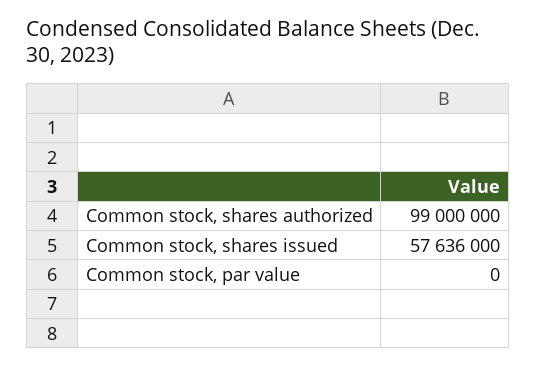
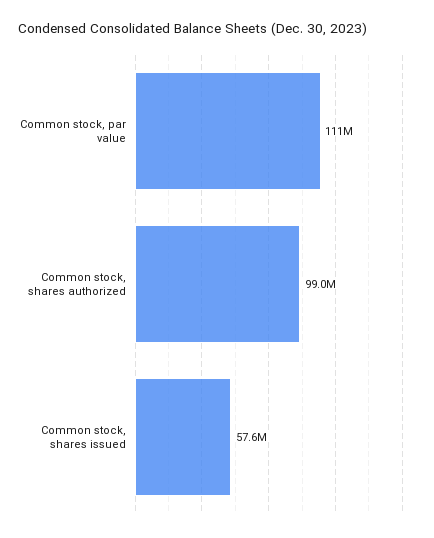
  {
    "Common stock, shares authorized": 99000000,
    "Common stock, shares issued": 57636000,
-   "Common stock, par value": 0
+   "Common stock, par value": 111000000
  }

